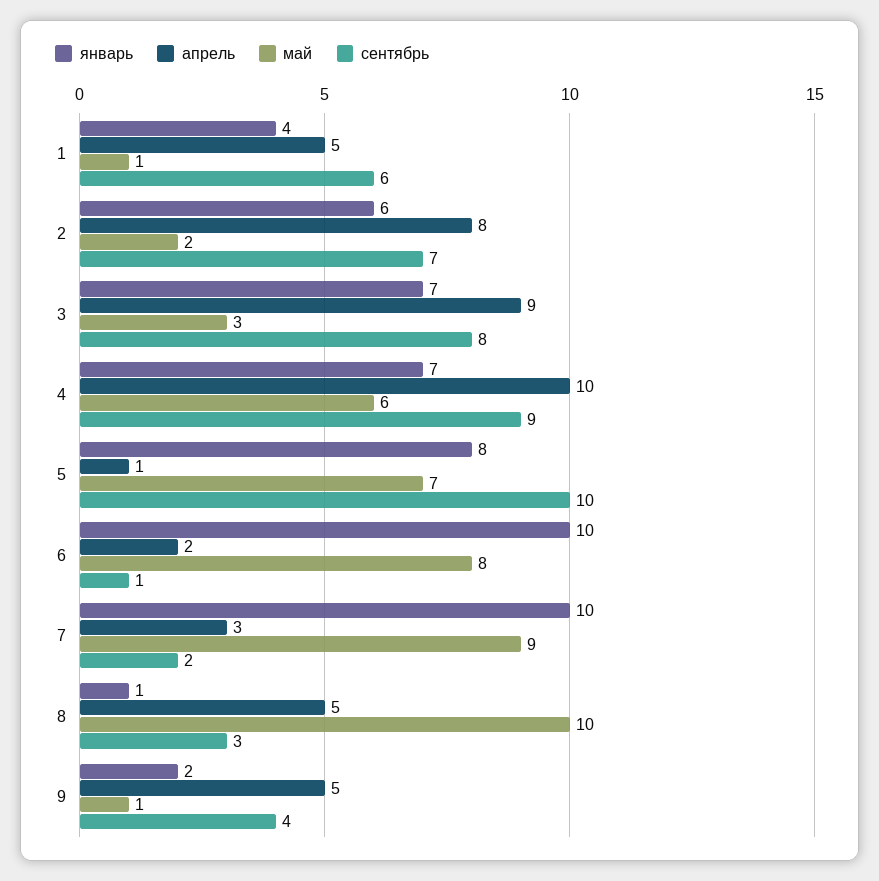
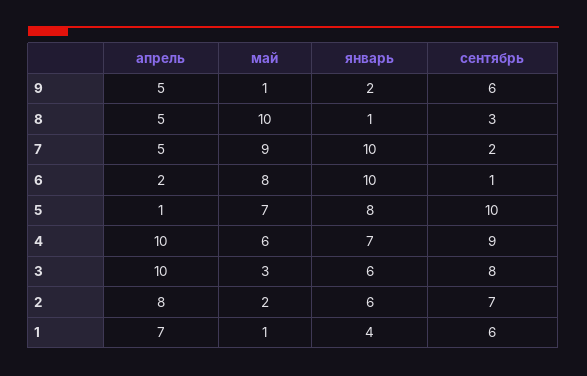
  {
    "январь": {
      "1": 4,
      "2": 6,
-     "3": 7,
+     "3": 6,
      "4": 7,
      "5": 8,
      "6": 10,
      "7": 10,
      "8": 1,
      "9": 2
    },
    "апрель": {
-     "1": 5,
+     "1": 7,
      "2": 8,
-     "3": 9,
+     "3": 10,
      "4": 10,
      "5": 1,
      "6": 2,
-     "7": 3,
+     "7": 5,
      "8": 5,
      "9": 5
    },
    "май": {
      "1": 1,
      "2": 2,
      "3": 3,
      "4": 6,
      "5": 7,
      "6": 8,
      "7": 9,
      "8": 10,
      "9": 1
    },
    "сентябрь": {
      "1": 6,
      "2": 7,
      "3": 8,
      "4": 9,
      "5": 10,
      "6": 1,
      "7": 2,
      "8": 3,
-     "9": 4
+     "9": 6
    }
  }

